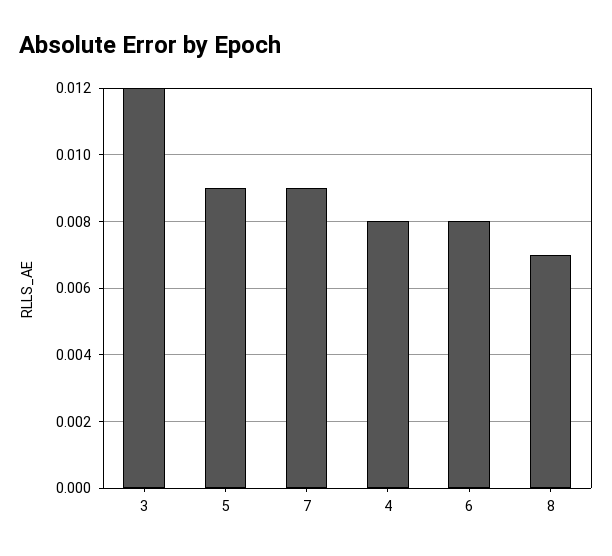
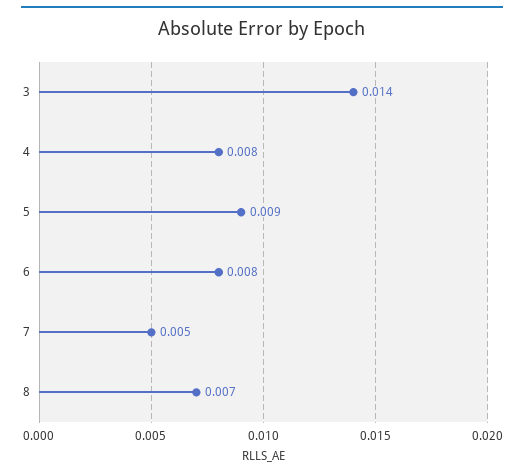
  {
-   "3": 0.012,
+   "3": 0.014,
    "5": 0.009,
-   "7": 0.009,
+   "7": 0.005,
    "4": 0.008,
    "6": 0.008,
    "8": 0.007
  }

